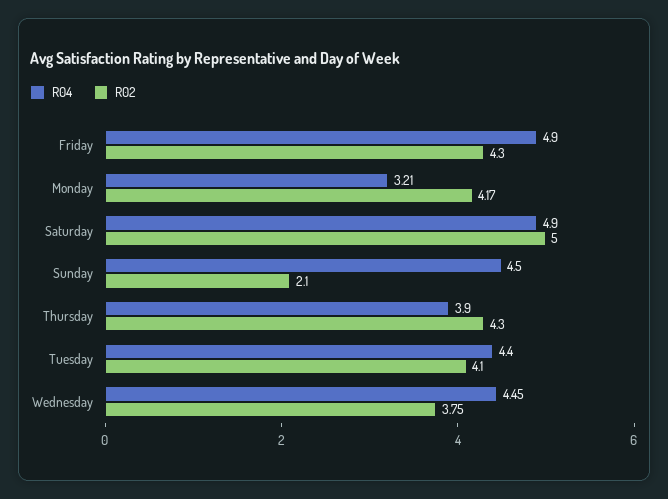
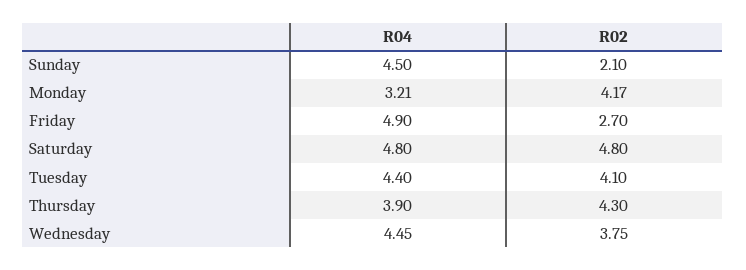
  {
    "R04": {
      "Friday": 4.9,
      "Monday": 3.21,
-     "Saturday": 4.9,
+     "Saturday": 4.8,
      "Sunday": 4.5,
      "Thursday": 3.9,
      "Tuesday": 4.4,
      "Wednesday": 4.45
    },
    "R02": {
-     "Friday": 4.3,
+     "Friday": 2.7,
      "Monday": 4.17,
-     "Saturday": 5,
+     "Saturday": 4.8,
      "Sunday": 2.1,
      "Thursday": 4.3,
      "Tuesday": 4.1,
      "Wednesday": 3.75
    }
  }

